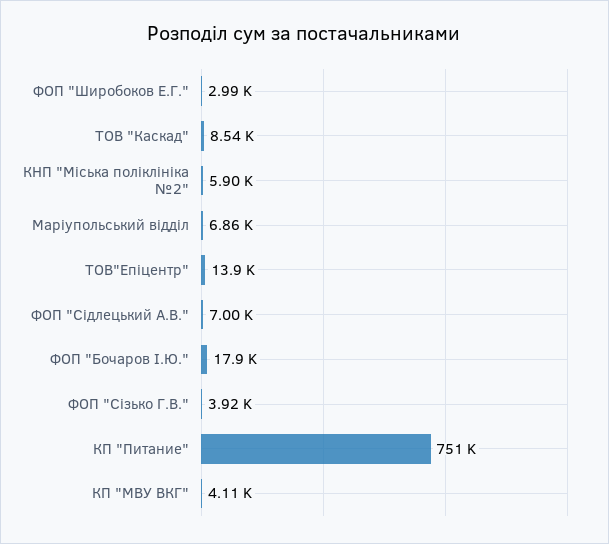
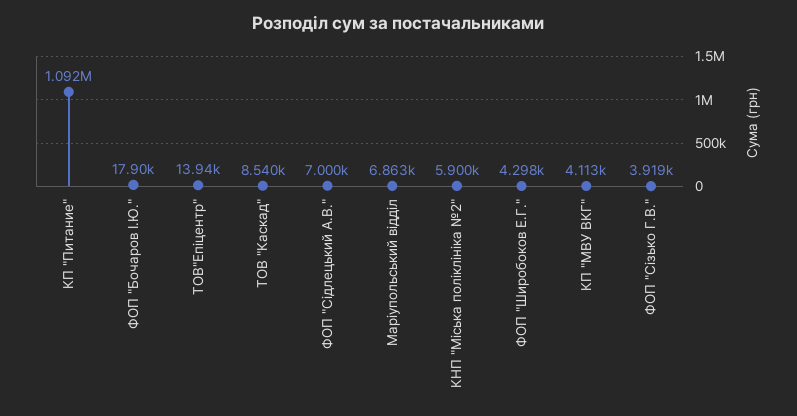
  {
-   "ФОП \"Широбоков Е.Г.\"": 2990,
+   "ФОП \"Широбоков Е.Г.\"": 4298,
    "ТОВ \"Каскад\"": 8540,
    "КНП \"Міська поліклініка №2\"": 5900,
    "Маріупольський відділ": 6863,
    "ТОВ\"Епіцентр\"": 13940,
    "ФОП \"Сідлецький А.В.\"": 7000,
    "ФОП \"Бочаров І.Ю.\"": 17900,
    "ФОП \"Сізько Г.В.\"": 3919,
-   "КП \"Питание\"": 751000,
+   "КП \"Питание\"": 1092000,
    "КП \"МВУ ВКГ\"": 4113
  }

